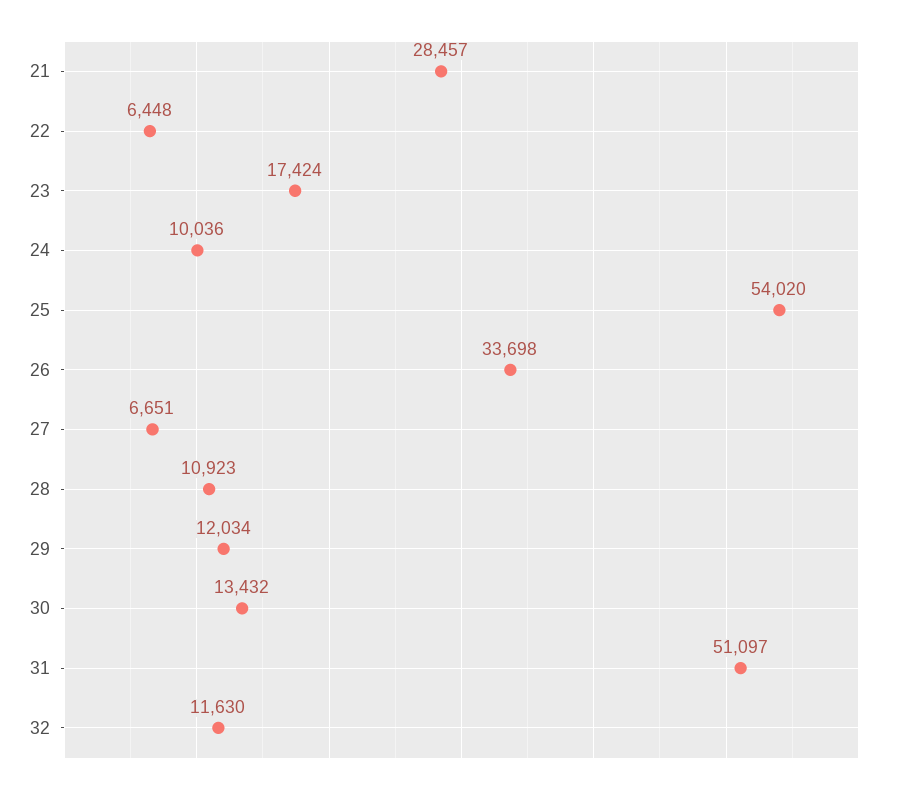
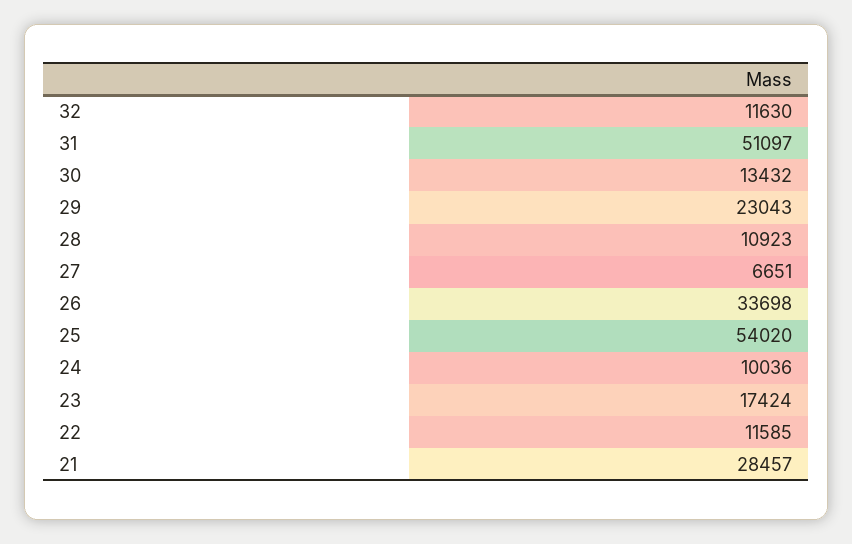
  {
    "21": 28457,
-   "22": 6448,
+   "22": 11585,
    "23": 17424,
    "24": 10036,
    "25": 54020,
    "26": 33698,
    "27": 6651,
    "28": 10923,
-   "29": 12034,
+   "29": 23043,
    "30": 13432,
    "31": 51097,
    "32": 11630
  }

